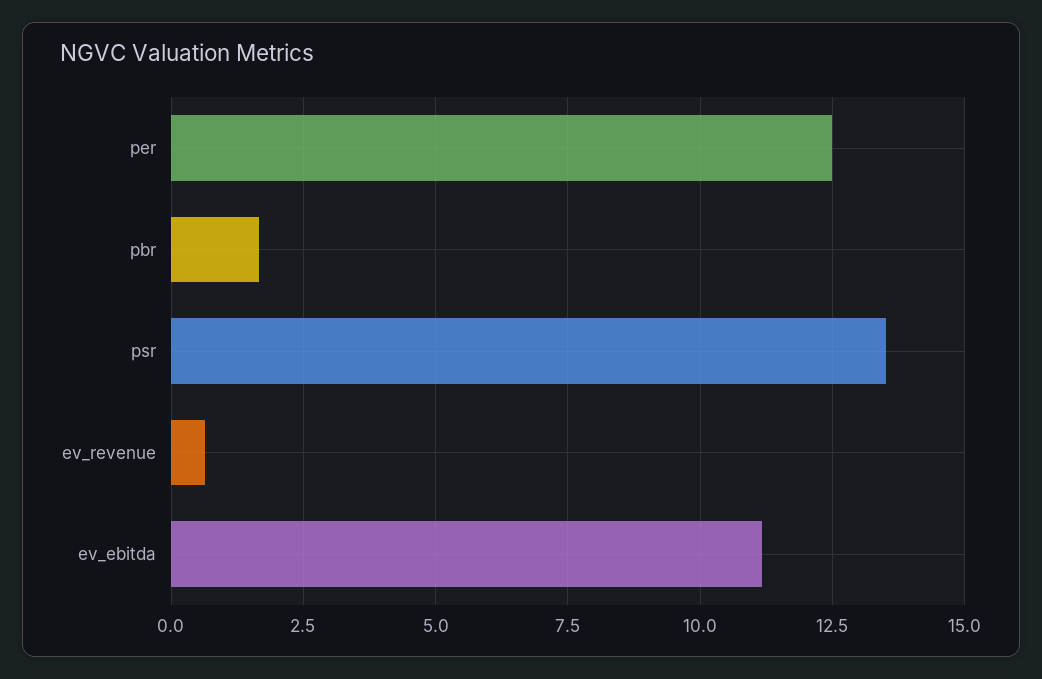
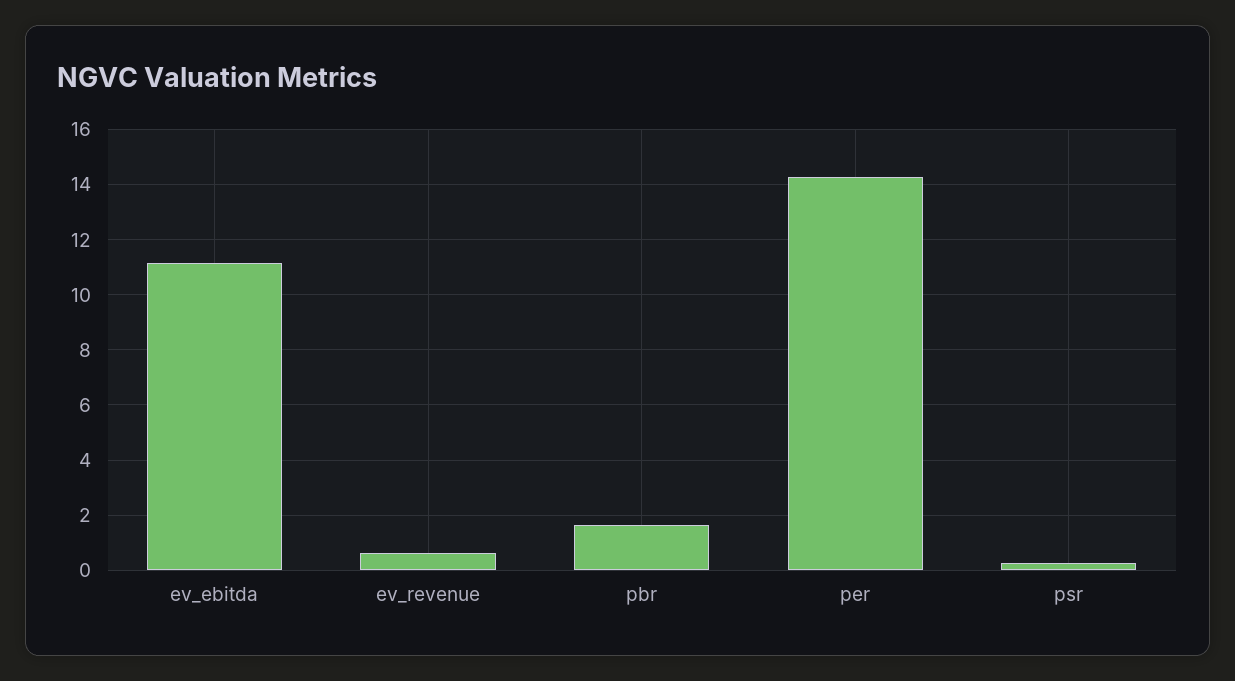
  {
-   "per": 12.5,
+   "per": 14.25,
    "pbr": 1.75,
-   "psr": 13.5,
+   "psr": 0.25,
    "ev_revenue": 0.75,
    "ev_ebitda": 11.25
  }

